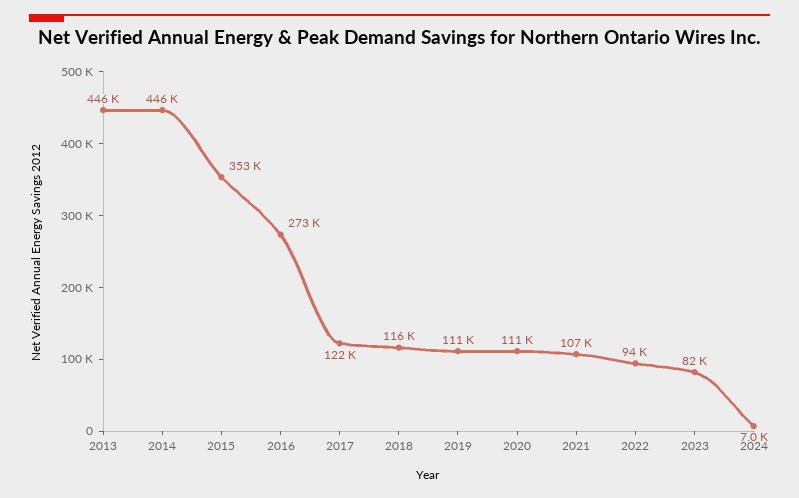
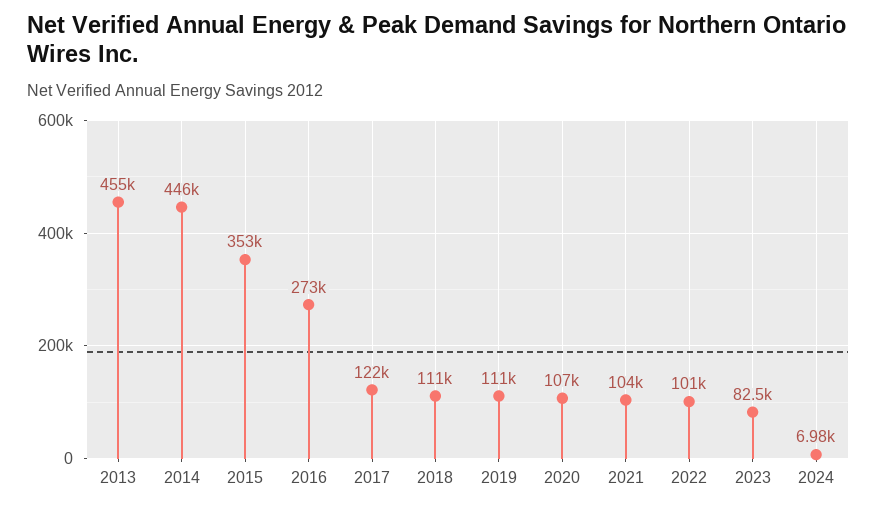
  {
-   "2013": 446000,
+   "2013": 455000,
    "2014": 446000,
    "2015": 353000,
    "2016": 273000,
    "2017": 122000,
-   "2018": 116000,
+   "2018": 111000,
    "2019": 111000,
-   "2020": 111000,
+   "2020": 107000,
-   "2021": 107000,
+   "2021": 104000,
-   "2022": 94000,
+   "2022": 101000,
    "2023": 82500,
    "2024": 6980
  }

